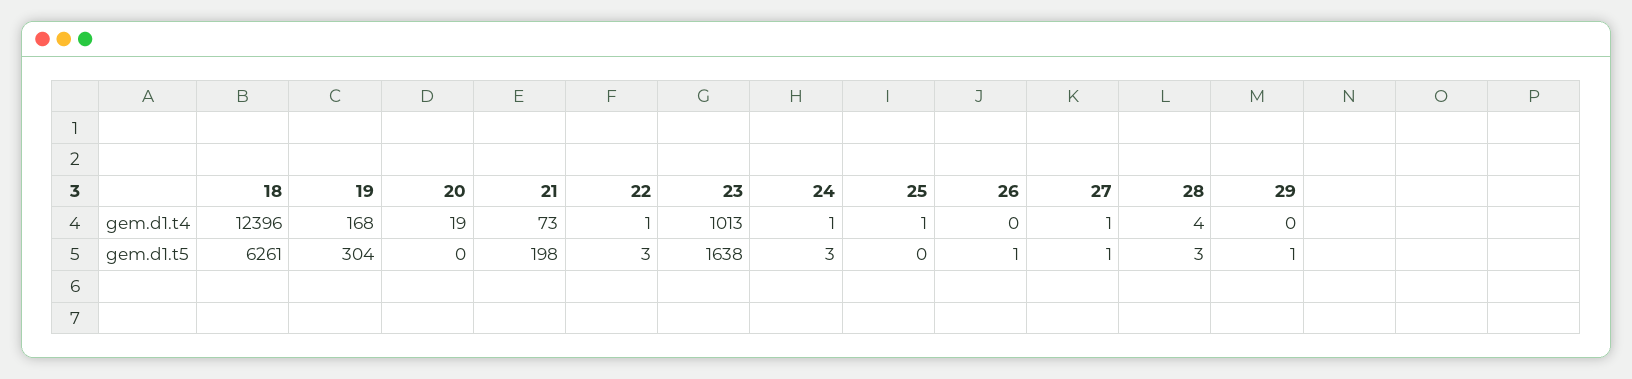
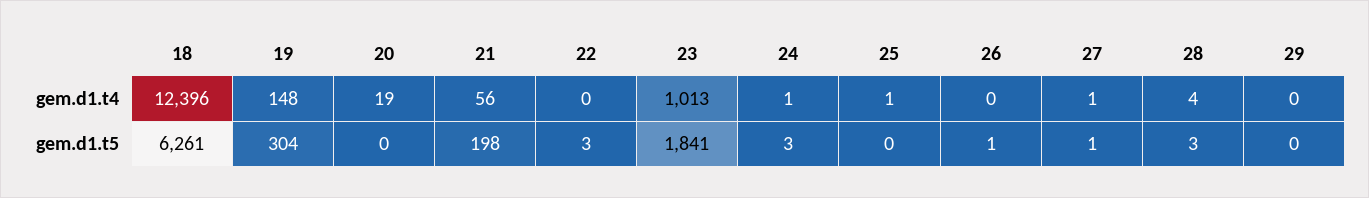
  {
    "18": {
      "gem.d1.t4": 12396,
      "gem.d1.t5": 6261
    },
    "19": {
-     "gem.d1.t4": 168,
+     "gem.d1.t4": 148,
      "gem.d1.t5": 304
    },
    "20": {
      "gem.d1.t4": 19,
      "gem.d1.t5": 0
    },
    "21": {
-     "gem.d1.t4": 73,
+     "gem.d1.t4": 56,
      "gem.d1.t5": 198
    },
    "22": {
-     "gem.d1.t4": 1,
+     "gem.d1.t4": 0,
      "gem.d1.t5": 3
    },
    "23": {
      "gem.d1.t4": 1013,
-     "gem.d1.t5": 1638
+     "gem.d1.t5": 1841
    },
    "24": {
      "gem.d1.t4": 1,
      "gem.d1.t5": 3
    },
    "25": {
      "gem.d1.t4": 1,
      "gem.d1.t5": 0
    },
    "26": {
      "gem.d1.t4": 0,
      "gem.d1.t5": 1
    },
    "27": {
      "gem.d1.t4": 1,
      "gem.d1.t5": 1
    },
    "28": {
      "gem.d1.t4": 4,
      "gem.d1.t5": 3
    },
    "29": {
      "gem.d1.t4": 0,
-     "gem.d1.t5": 1
+     "gem.d1.t5": 0
    }
  }

